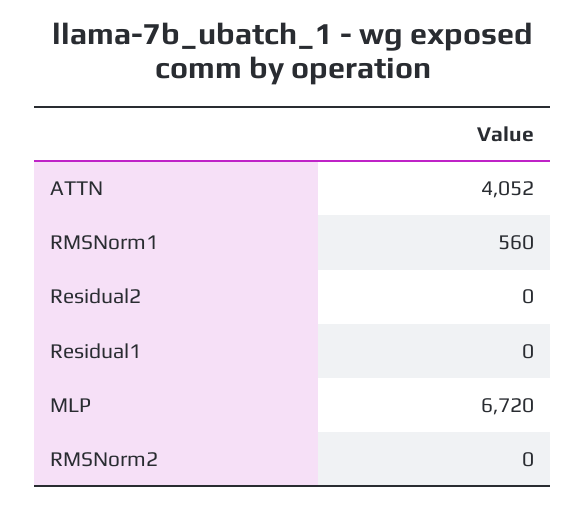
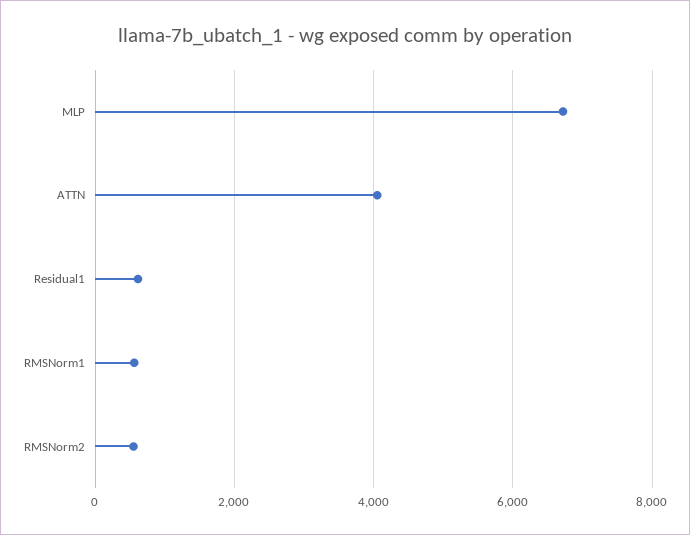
  {
    "ATTN": 4052,
    "RMSNorm1": 560,
-   "Residual2": 0,
-   "Residual1": 0,
+   "Residual1": 600,
    "MLP": 6720,
-   "RMSNorm2": 0
+   "RMSNorm2": 600
  }

